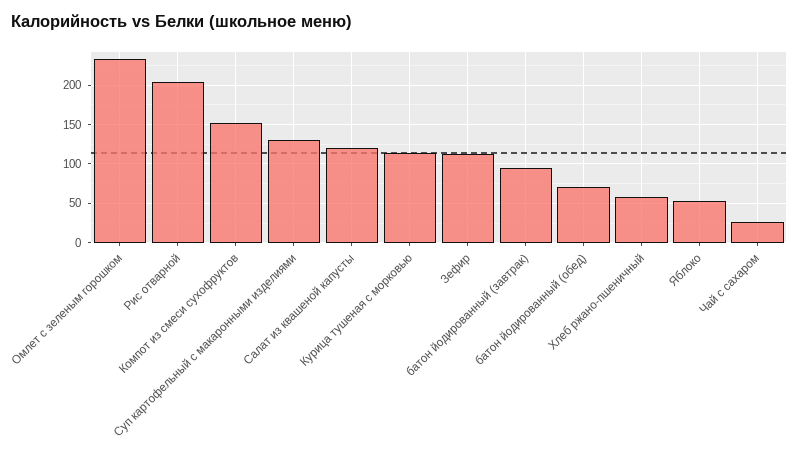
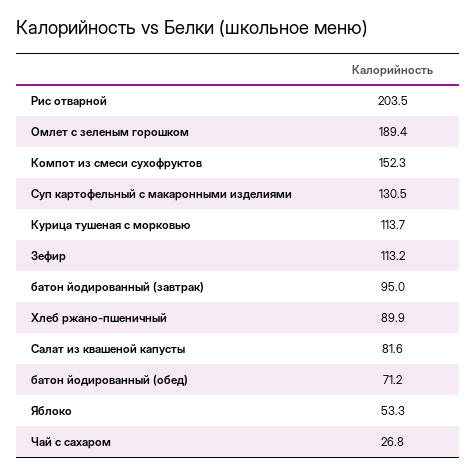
  {
-   "Омлет с зеленым горошком": 230,
+   "Омлет с зеленым горошком": 189.4,
    "Рис отварной": 203.5,
    "Компот из смеси сухофруктов": 152.3,
    "Суп картофельный с макаронными изделиями": 130.5,
-   "Салат из квашеной капусты": 120,
+   "Салат из квашеной капусты": 81.6,
    "Курица тушеная с морковью": 113.7,
    "Зефир": 113.2,
    "батон йодированный (завтрак)": 95,
    "батон йодированный (обед)": 71.2,
-   "Хлеб ржано-пшеничный": 60,
+   "Хлеб ржано-пшеничный": 89.9,
    "Яблоко": 53.3,
    "Чай с сахаром": 26.8
  }

